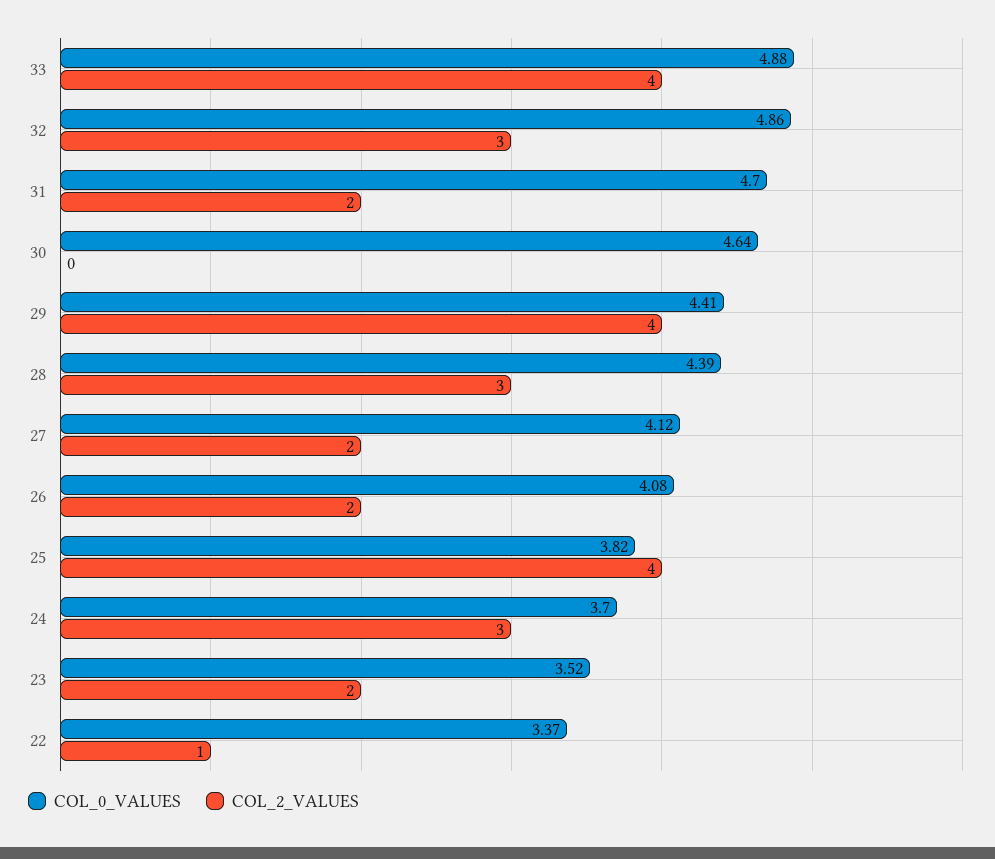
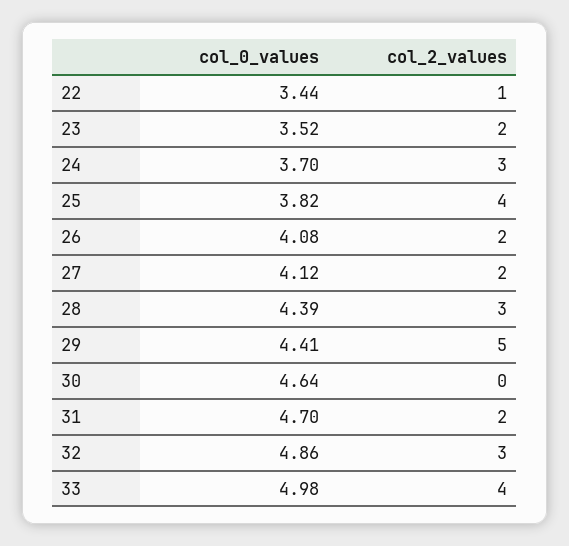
  {
    "COL_0_VALUES": {
-     "33": 4.88,
+     "33": 4.98,
      "32": 4.86,
      "31": 4.7,
      "30": 4.64,
      "29": 4.41,
      "28": 4.39,
      "27": 4.12,
      "26": 4.08,
      "25": 3.82,
      "24": 3.7,
      "23": 3.52,
-     "22": 3.37
+     "22": 3.44
    },
    "COL_2_VALUES": {
      "33": 4,
      "32": 3,
      "31": 2,
      "30": 0,
-     "29": 4,
+     "29": 5,
      "28": 3,
      "27": 2,
      "26": 2,
      "25": 4,
      "24": 3,
      "23": 2,
      "22": 1
    }
  }

